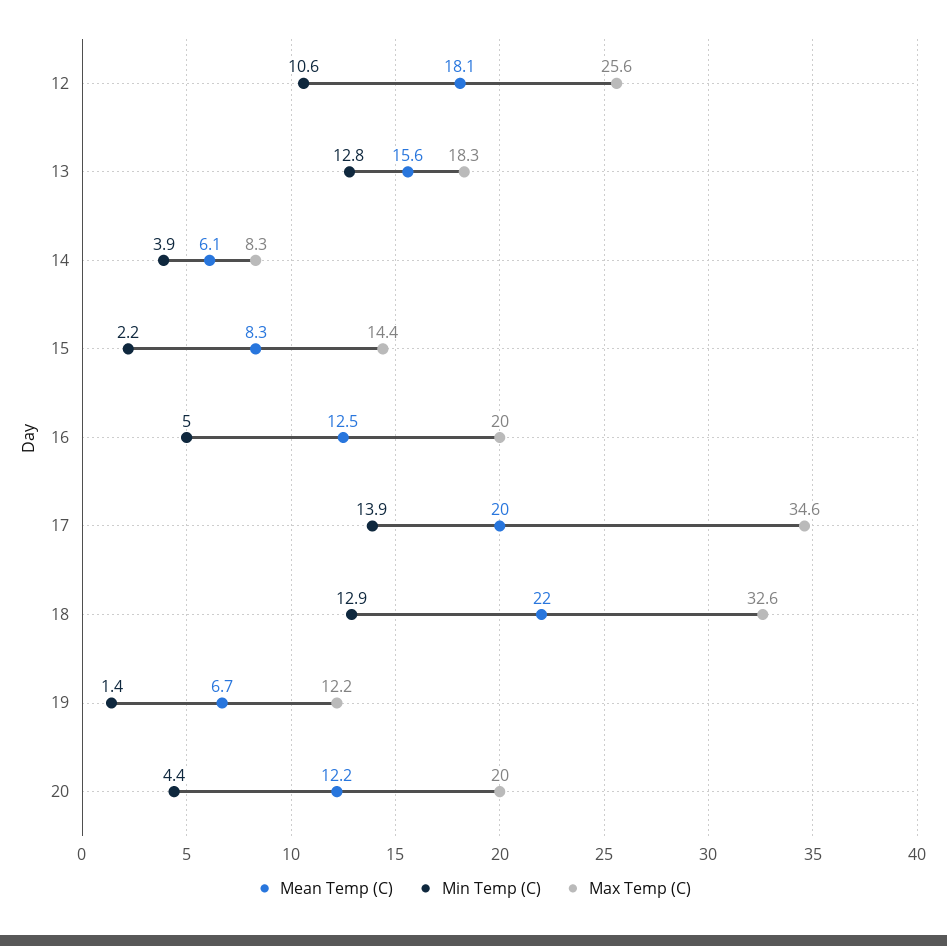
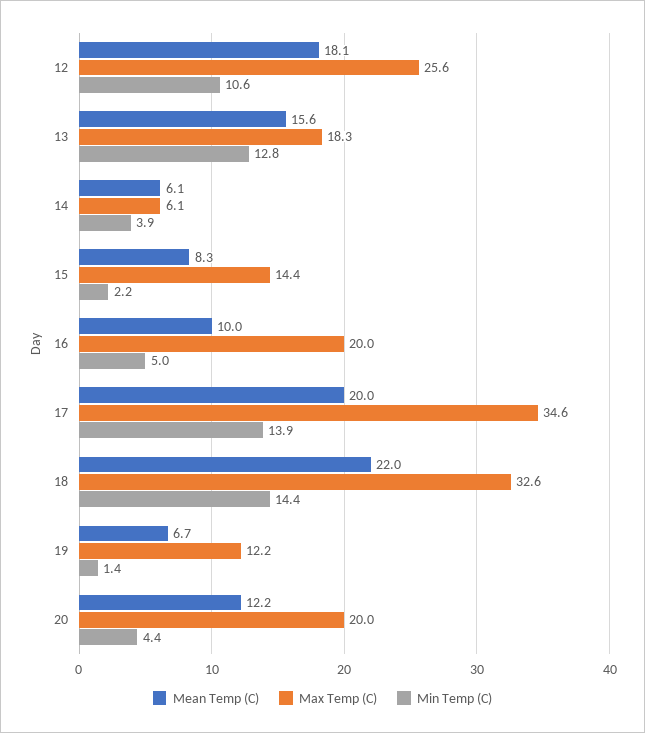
  {
    "Mean Temp (C)": {
      "12": 18.1,
      "13": 15.6,
      "14": 6.1,
      "15": 8.3,
-     "16": 12.5,
+     "16": 10,
      "17": 20,
      "18": 22,
      "19": 6.7,
      "20": 12.2
    },
    "Min Temp (C)": {
      "12": 10.6,
      "13": 12.8,
      "14": 3.9,
      "15": 2.2,
      "16": 5,
      "17": 13.9,
-     "18": 12.9,
+     "18": 14.4,
      "19": 1.4,
      "20": 4.4
    },
    "Max Temp (C)": {
      "12": 25.6,
      "13": 18.3,
-     "14": 8.3,
+     "14": 6.1,
      "15": 14.4,
      "16": 20,
      "17": 34.6,
      "18": 32.6,
      "19": 12.2,
      "20": 20
    }
  }

